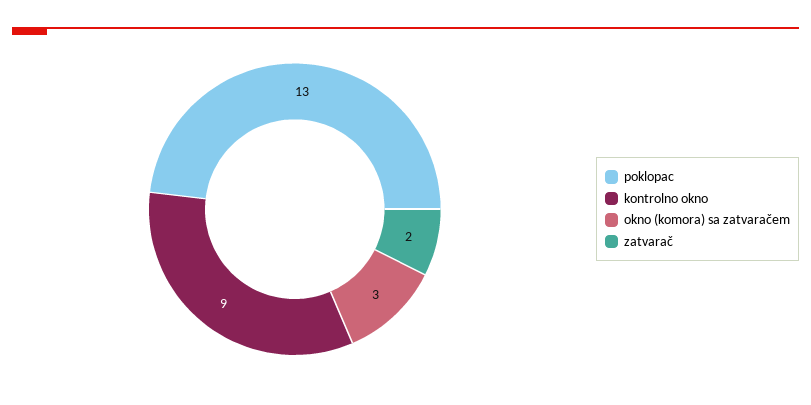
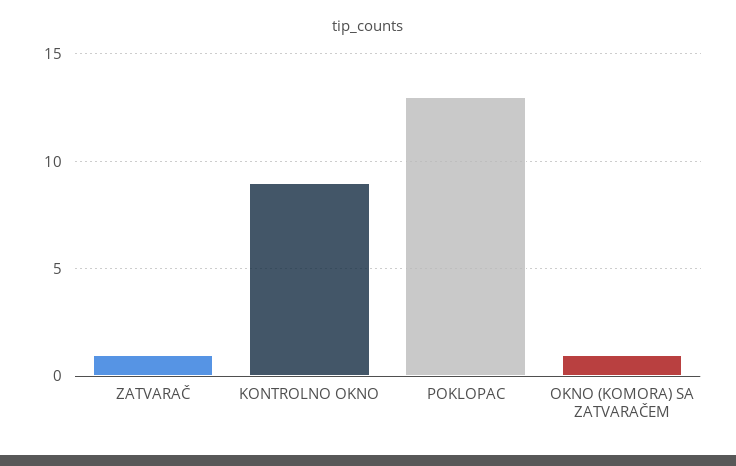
  {
    "poklopac": 13,
    "kontrolno okno": 9,
-   "okno (komora) sa zatvaračem": 3,
+   "okno (komora) sa zatvaračem": 1,
-   "zatvarač": 2
+   "zatvarač": 1
  }

